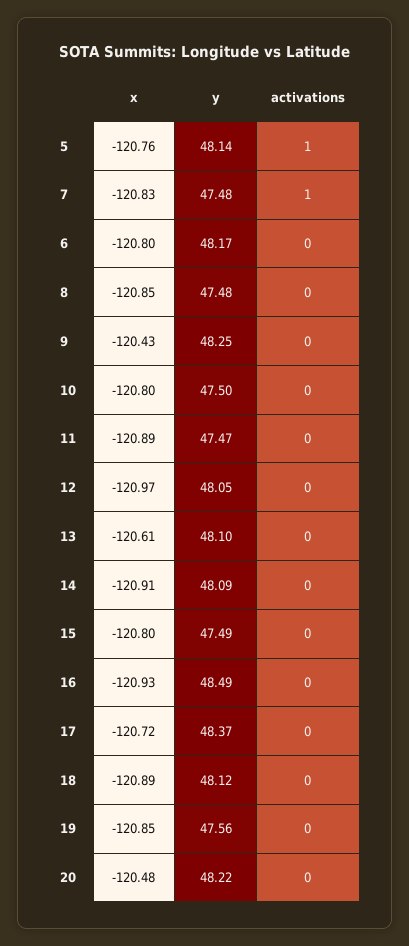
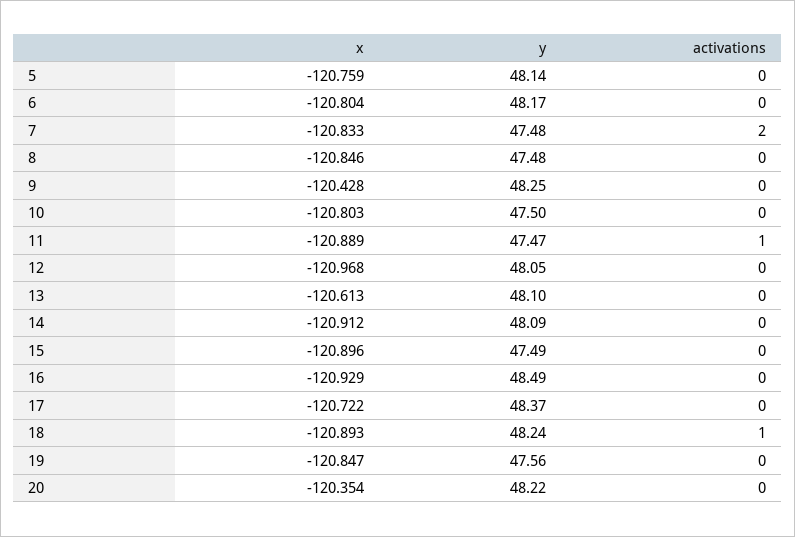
  {
    "x": {
      "5": -120.759,
      "7": -120.833,
      "6": -120.804,
      "8": -120.846,
      "9": -120.428,
      "10": -120.803,
      "11": -120.889,
      "12": -120.968,
      "13": -120.613,
      "14": -120.912,
-     "15": -120.8,
+     "15": -120.896,
      "16": -120.929,
      "17": -120.722,
      "18": -120.893,
      "19": -120.847,
-     "20": -120.48
+     "20": -120.354
    },
    "y": {
      "5": 48.14,
      "7": 47.48,
      "6": 48.17,
      "8": 47.48,
      "9": 48.25,
      "10": 47.5,
      "11": 47.47,
      "12": 48.05,
      "13": 48.1,
      "14": 48.09,
      "15": 47.49,
      "16": 48.49,
      "17": 48.37,
-     "18": 48.12,
+     "18": 48.24,
      "19": 47.56,
      "20": 48.22
    },
    "activations": {
-     "5": 1,
+     "5": 0,
-     "7": 1,
+     "7": 2,
      "6": 0,
      "8": 0,
      "9": 0,
      "10": 0,
-     "11": 0,
+     "11": 1,
      "12": 0,
      "13": 0,
      "14": 0,
      "15": 0,
      "16": 0,
      "17": 0,
-     "18": 0,
+     "18": 1,
      "19": 0,
      "20": 0
    }
  }

